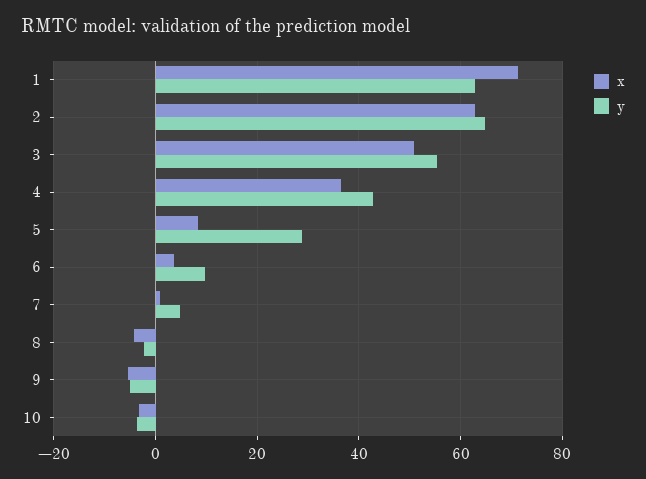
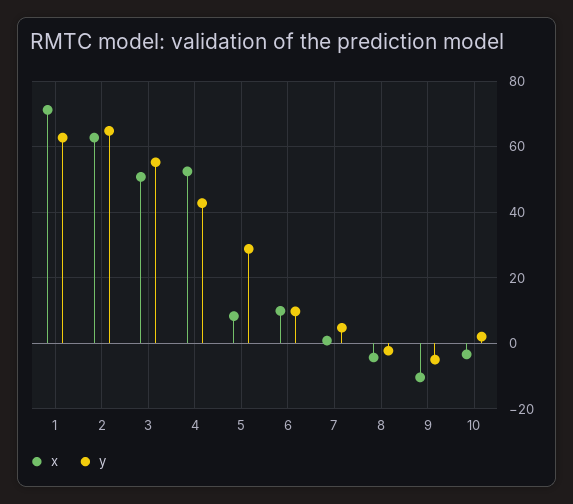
  {
    "x": {
      "1": 72,
      "2": 62,
      "3": 50,
-     "4": 36,
+     "4": 52,
      "5": 8,
-     "6": 4,
+     "6": 10,
      "7": 0,
      "8": -4,
-     "9": -6,
+     "9": -10,
      "10": -4
    },
    "y": {
      "1": 62,
      "2": 64,
      "3": 56,
      "4": 42,
      "5": 28,
      "6": 10,
      "7": 4,
      "8": -2,
      "9": -4,
-     "10": -4
+     "10": 2
    }
  }

